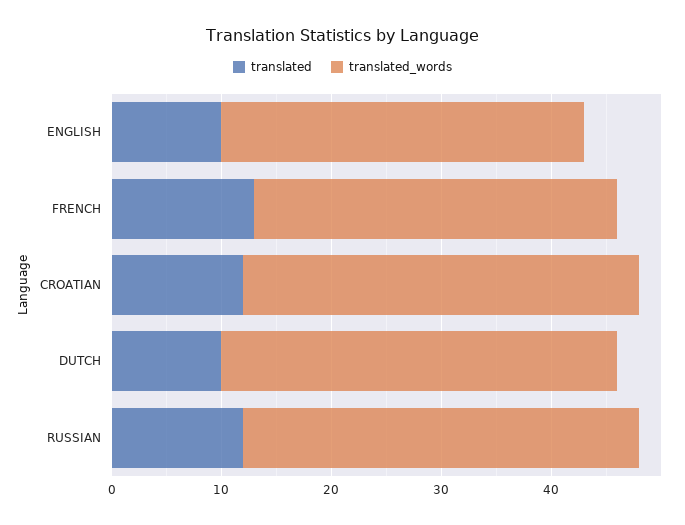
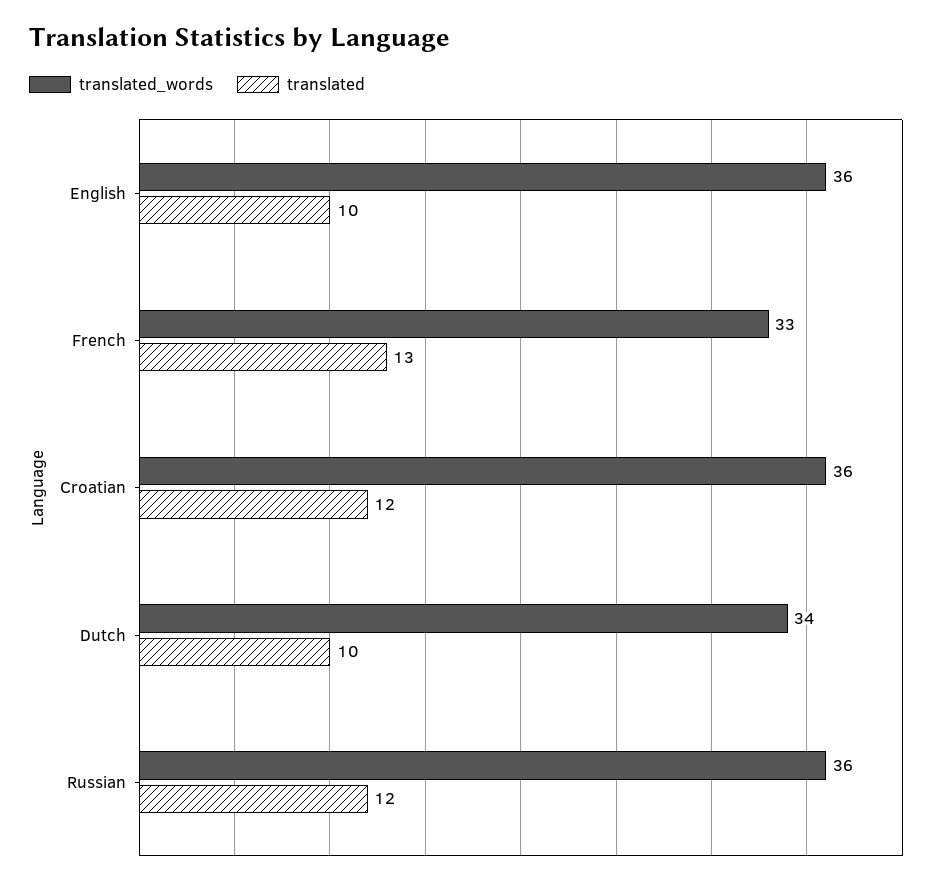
  {
    "translated": {
      "ENGLISH": 10,
      "FRENCH": 13,
      "CROATIAN": 12,
      "DUTCH": 10,
      "RUSSIAN": 12
    },
    "translated_words": {
-     "ENGLISH": 33,
+     "ENGLISH": 36,
      "FRENCH": 33,
      "CROATIAN": 36,
-     "DUTCH": 36,
+     "DUTCH": 34,
      "RUSSIAN": 36
    }
  }

